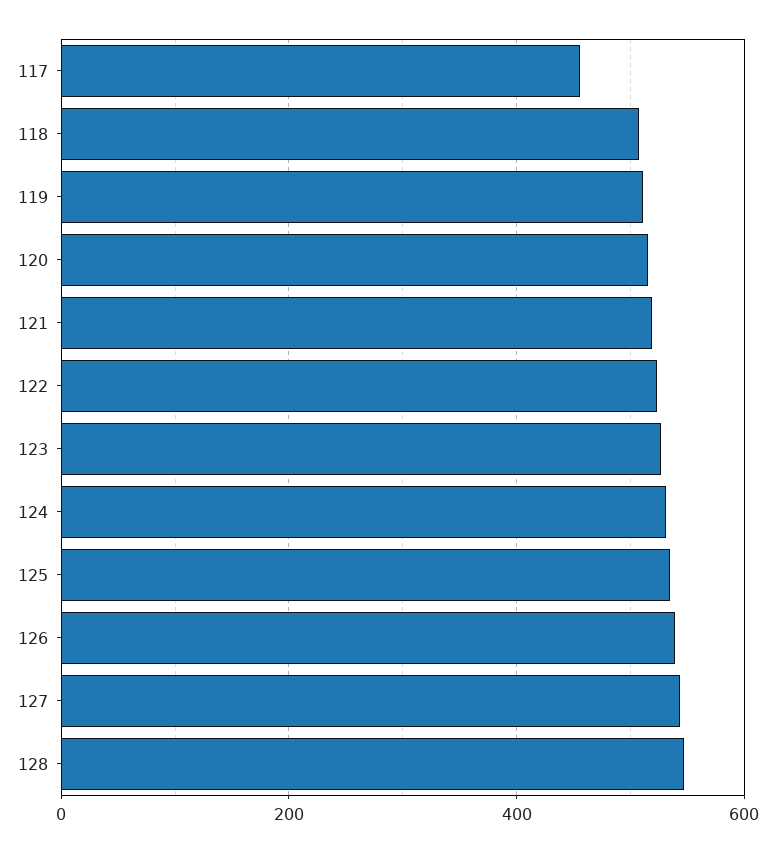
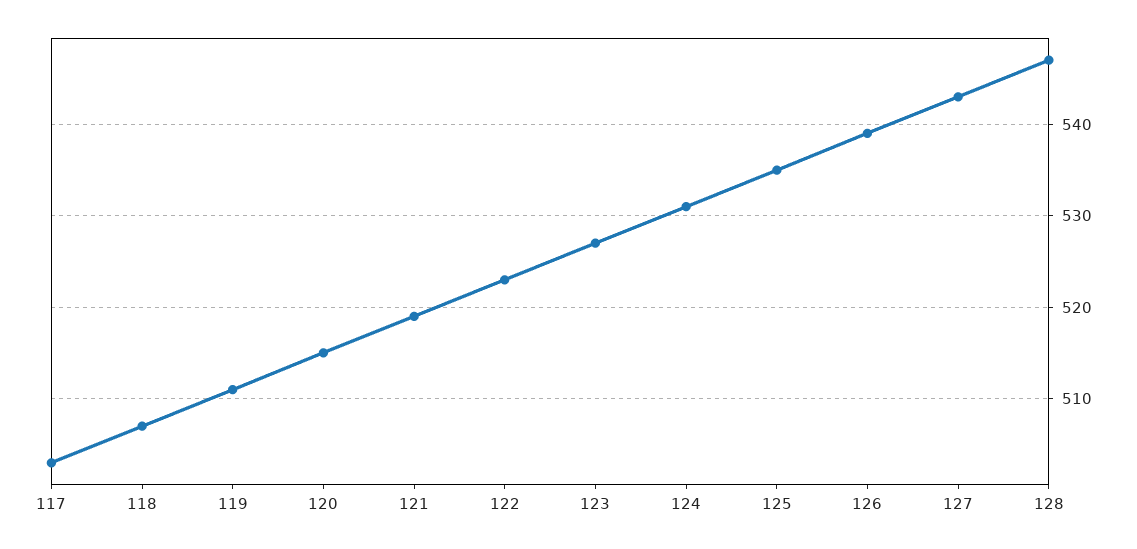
  {
-   "117": 460,
+   "117": 503,
    "118": 507,
    "119": 511,
    "120": 515,
    "121": 519,
    "122": 523,
    "123": 527,
    "124": 531,
    "125": 535,
    "126": 539,
    "127": 543,
    "128": 547
  }

